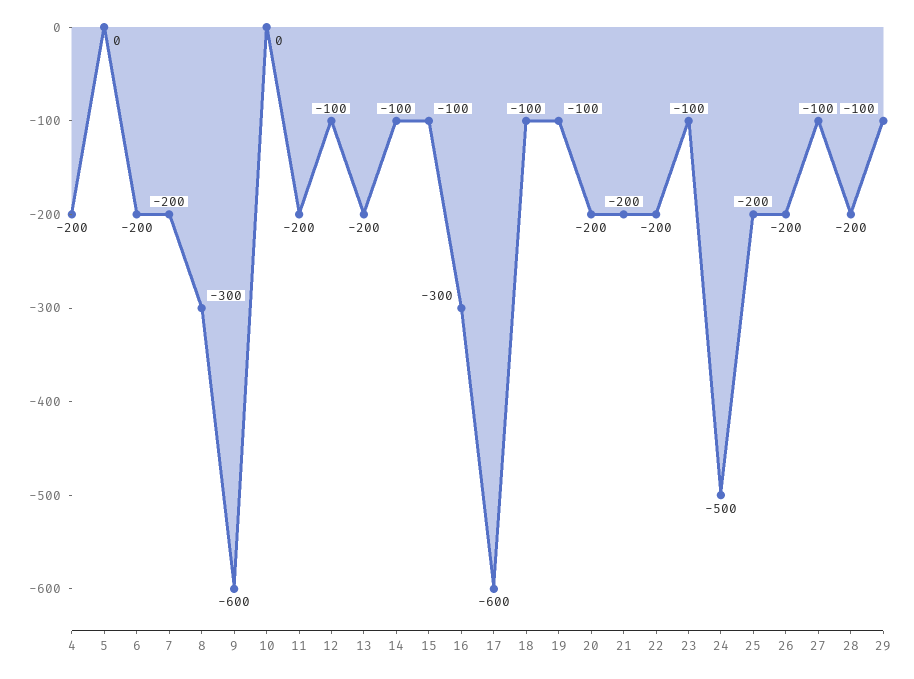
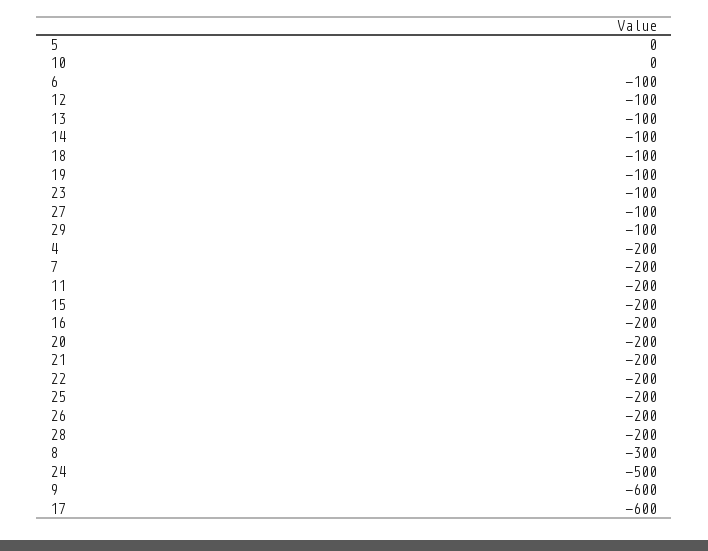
  {
    "4": -200,
    "5": 0,
-   "6": -200,
+   "6": -100,
    "7": -200,
    "8": -300,
    "9": -600,
    "10": 0,
    "11": -200,
    "12": -100,
-   "13": -200,
+   "13": -100,
    "14": -100,
-   "15": -100,
+   "15": -200,
-   "16": -300,
+   "16": -200,
    "17": -600,
    "18": -100,
    "19": -100,
    "20": -200,
    "21": -200,
    "22": -200,
    "23": -100,
    "24": -500,
    "25": -200,
    "26": -200,
    "27": -100,
    "28": -200,
    "29": -100
  }

